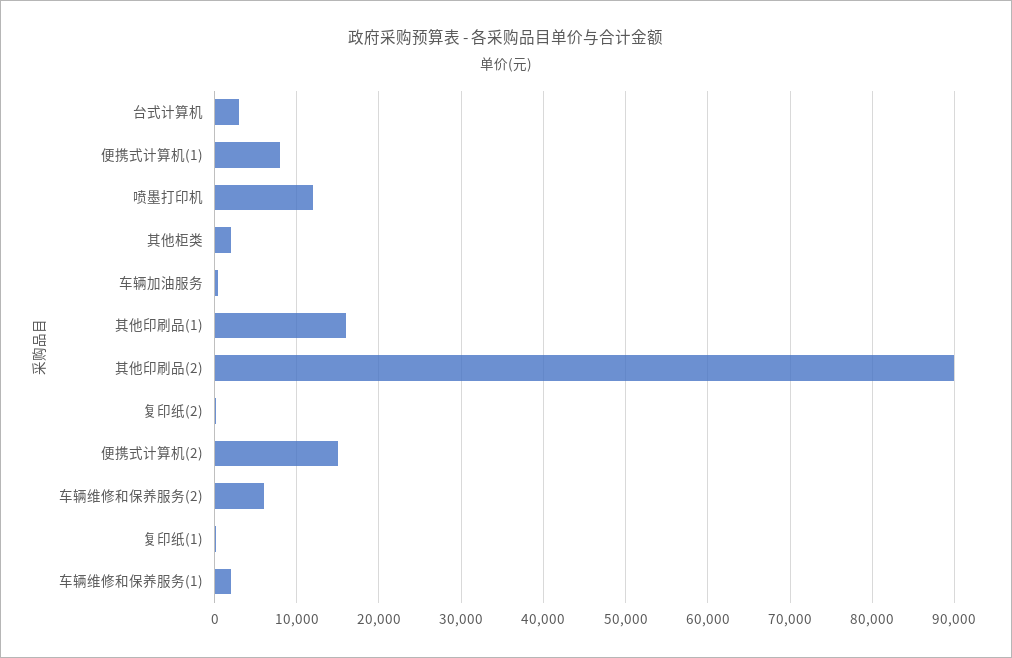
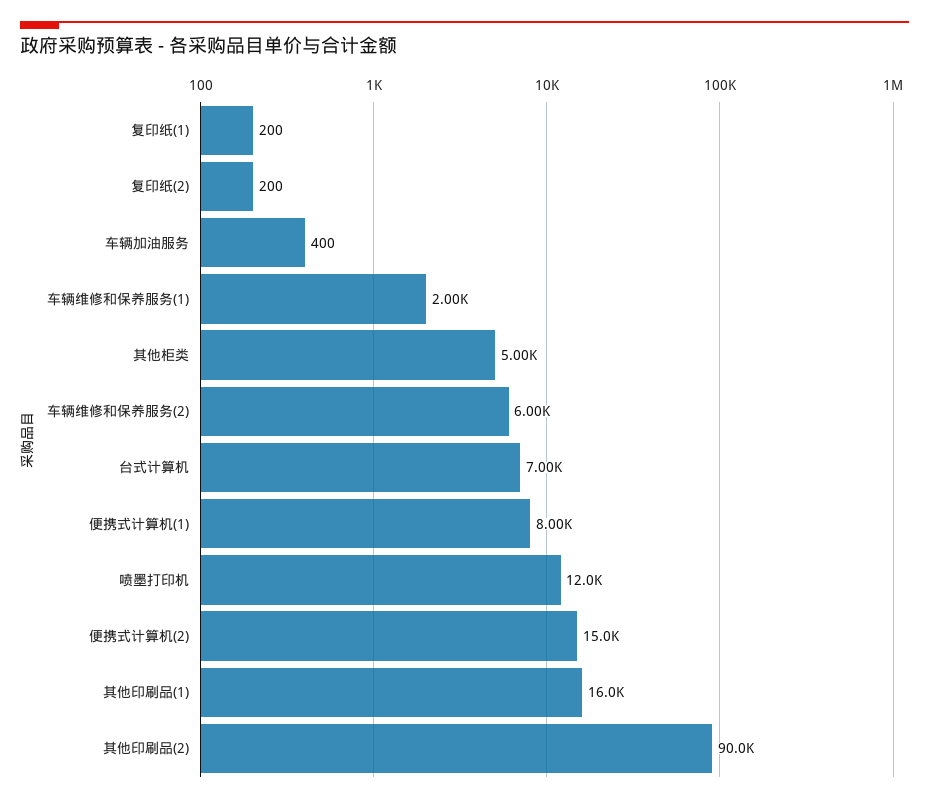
  {
-   "台式计算机": 3000,
+   "台式计算机": 7000,
    "便携式计算机(1)": 8000,
    "喷墨打印机": 12000,
-   "其他柜类": 2000,
+   "其他柜类": 5000,
    "车辆加油服务": 400,
    "其他印刷品(1)": 16000,
    "其他印刷品(2)": 90000,
    "复印纸(2)": 200,
    "便携式计算机(2)": 15000,
    "车辆维修和保养服务(2)": 6000,
    "复印纸(1)": 200,
    "车辆维修和保养服务(1)": 2000
  }

